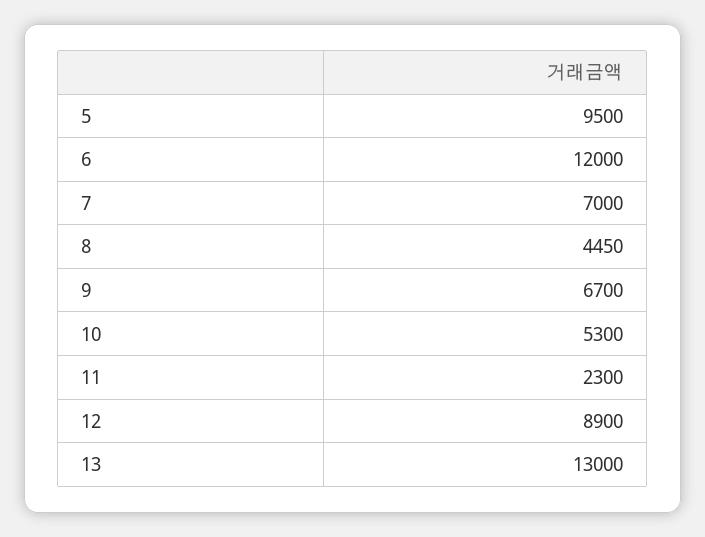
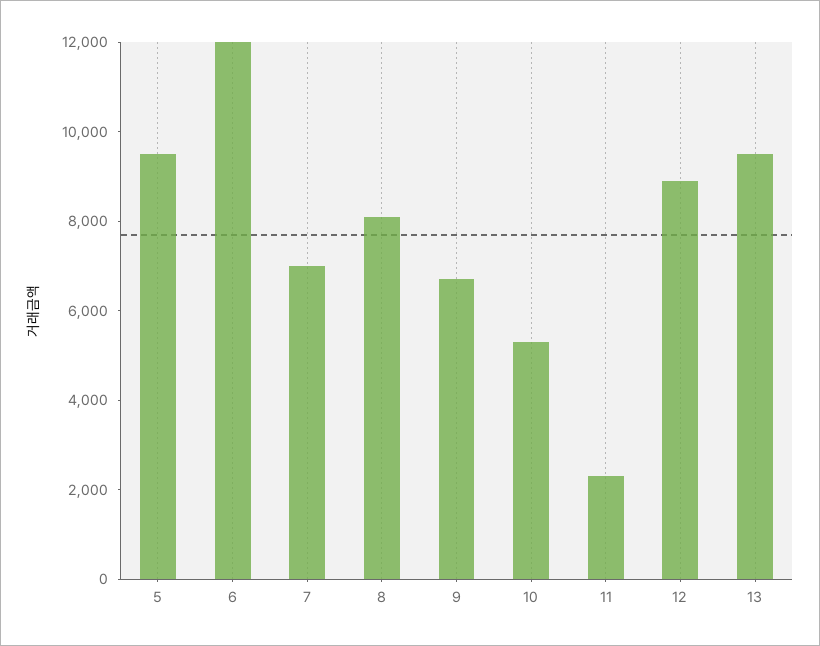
  {
    "5": 9500,
    "6": 12000,
    "7": 7000,
-   "8": 4450,
+   "8": 8000,
    "9": 6700,
    "10": 5300,
    "11": 2300,
    "12": 8900,
-   "13": 13000
+   "13": 9500
  }

